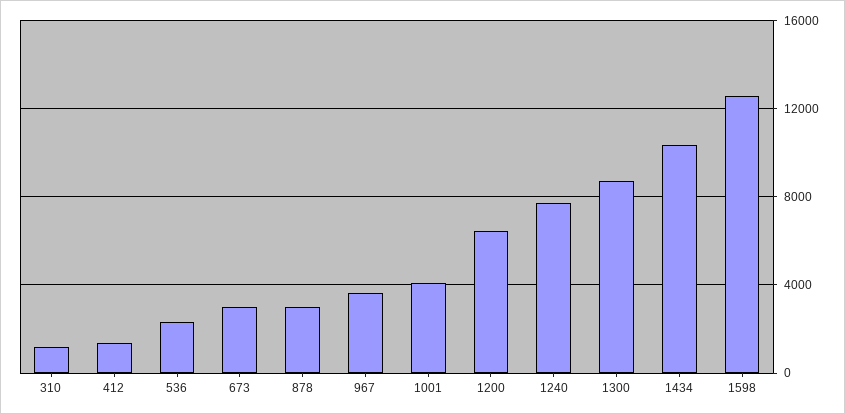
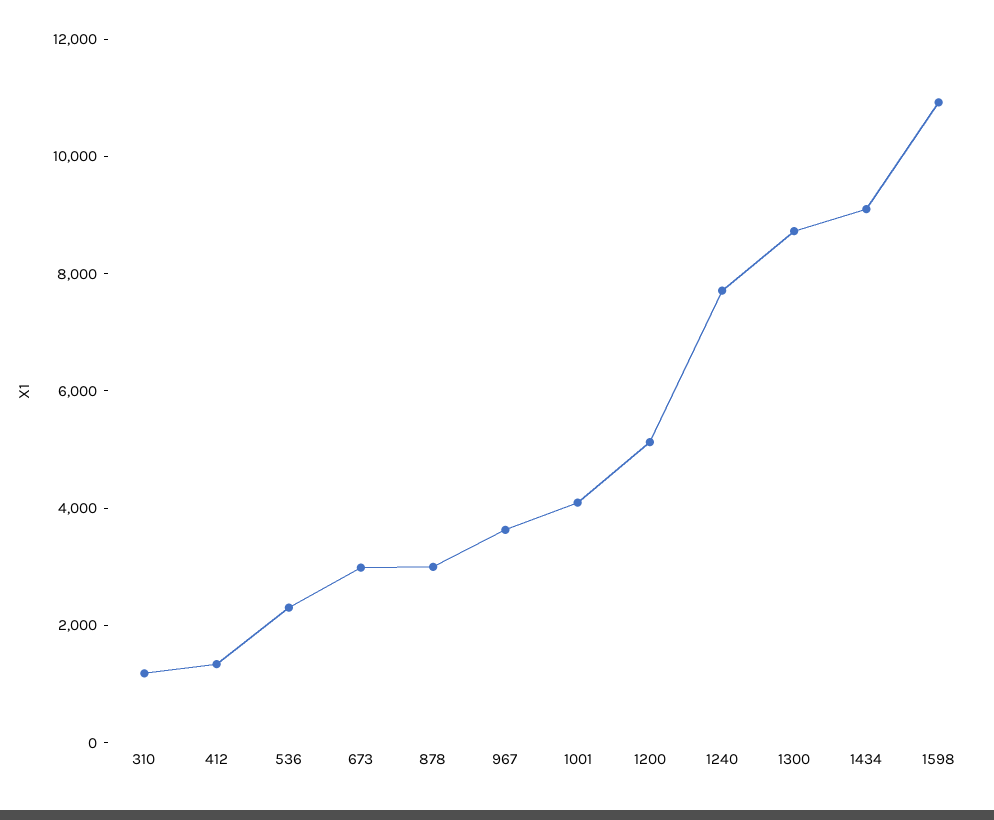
  {
    "310": 1000,
    "412": 1500,
    "536": 2500,
    "673": 3000,
    "878": 3000,
    "967": 3500,
    "1001": 4000,
-   "1200": 6500,
+   "1200": 5000,
    "1240": 7500,
    "1300": 8500,
-   "1434": 10500,
+   "1434": 9000,
-   "1598": 12500
+   "1598": 11000
  }

